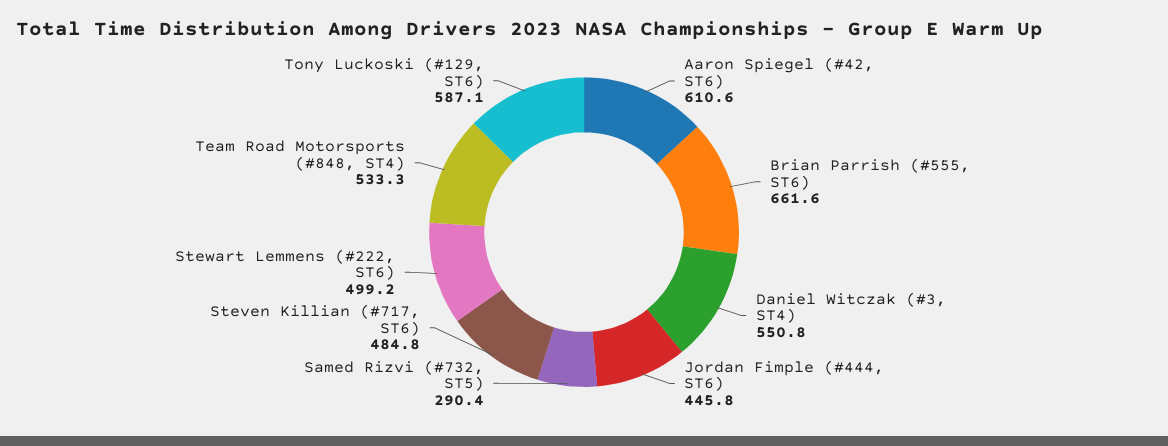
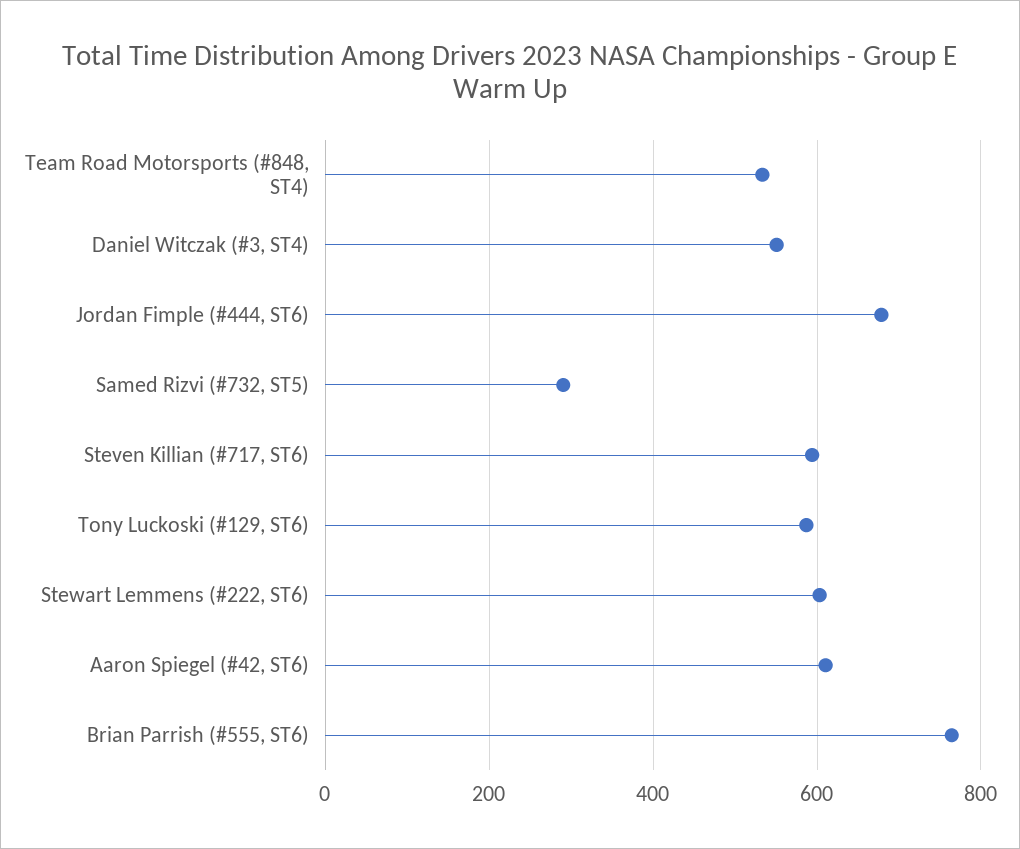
  {
    "Aaron Spiegel (#42, ST6)": 610.6,
-   "Brian Parrish (#555, ST6)": 661.6,
+   "Brian Parrish (#555, ST6)": 760,
    "Daniel Witczak (#3, ST4)": 550.8,
-   "Jordan Fimple (#444, ST6)": 445.8,
+   "Jordan Fimple (#444, ST6)": 680,
    "Samed Rizvi (#732, ST5)": 290.4,
-   "Steven Killian (#717, ST6)": 484.8,
+   "Steven Killian (#717, ST6)": 600,
-   "Stewart Lemmens (#222, ST6)": 499.2,
+   "Stewart Lemmens (#222, ST6)": 600,
    "Team Road Motorsports (#848, ST4)": 533.3,
    "Tony Luckoski (#129, ST6)": 587.1
  }

